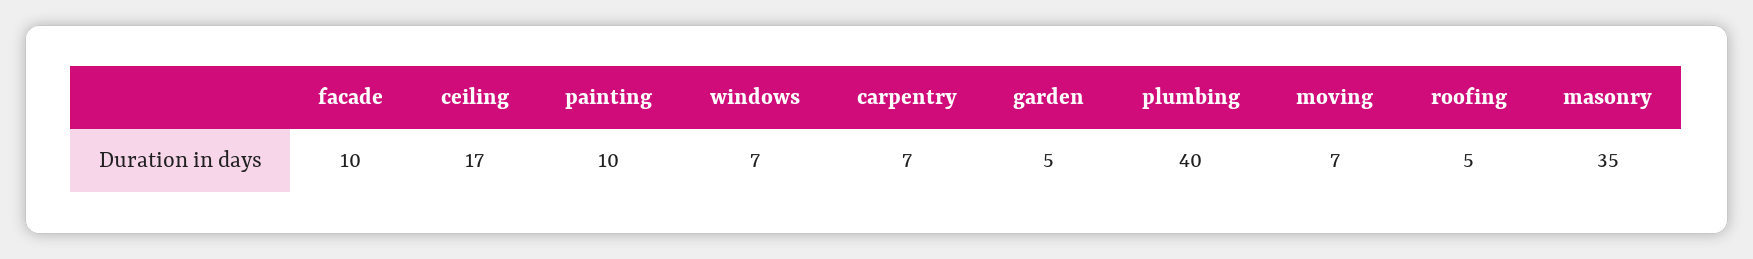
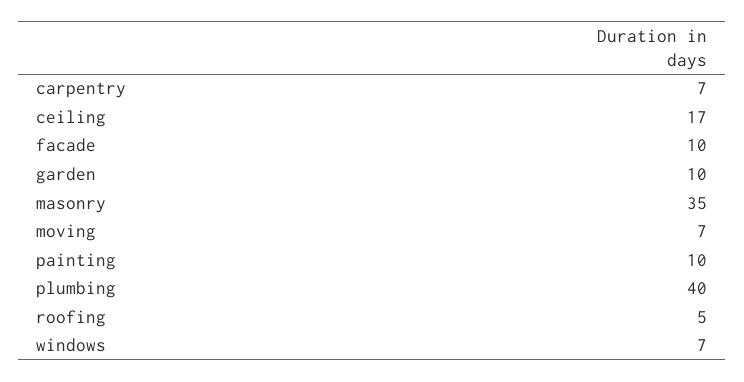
  {
    "facade": 10,
    "ceiling": 17,
    "painting": 10,
    "windows": 7,
    "carpentry": 7,
-   "garden": 5,
+   "garden": 10,
    "plumbing": 40,
    "moving": 7,
    "roofing": 5,
    "masonry": 35
  }

